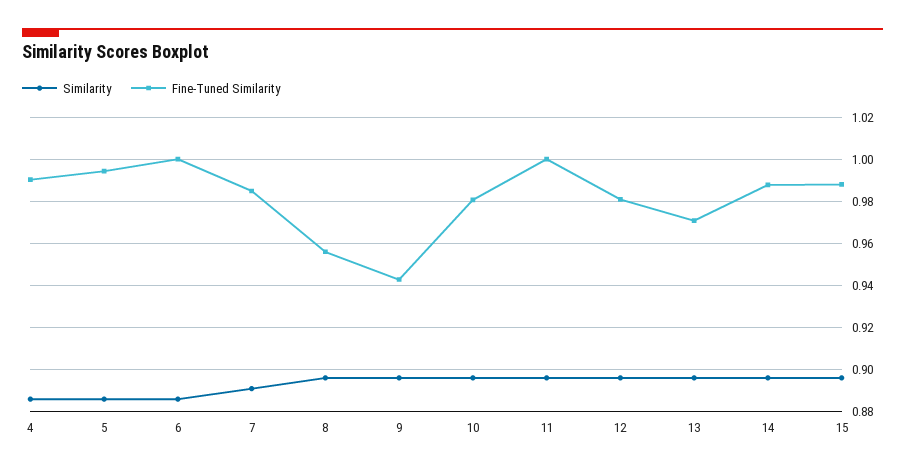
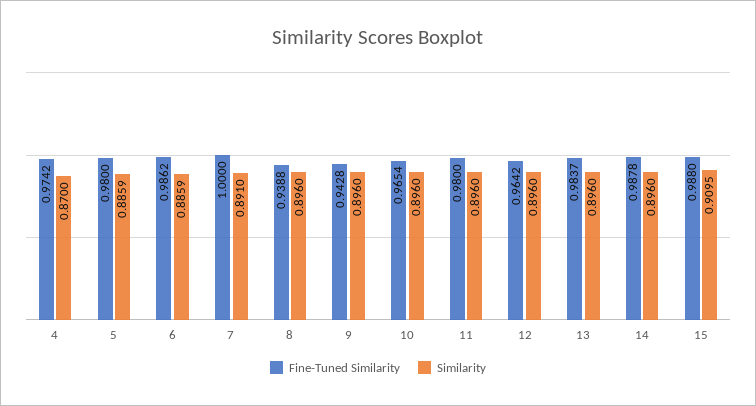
  {
    "Similarity": {
-     "4": 0.885,
+     "4": 0.87,
      "5": 0.8859,
      "6": 0.8859,
      "7": 0.891,
      "8": 0.896,
      "9": 0.896,
      "10": 0.896,
      "11": 0.896,
      "12": 0.896,
      "13": 0.896,
      "14": 0.896,
-     "15": 0.895
+     "15": 0.9095
    },
    "Fine-Tuned Similarity": {
-     "4": 0.99,
+     "4": 0.9742,
-     "5": 0.995,
+     "5": 0.98,
-     "6": 1,
+     "6": 0.9862,
-     "7": 0.985,
+     "7": 1,
-     "8": 0.955,
+     "8": 0.9388,
      "9": 0.9428,
-     "10": 0.98,
+     "10": 0.9654,
-     "11": 1,
+     "11": 0.98,
-     "12": 0.98,
+     "12": 0.9642,
-     "13": 0.97,
+     "13": 0.9837,
      "14": 0.9878,
      "15": 0.988
    }
  }

